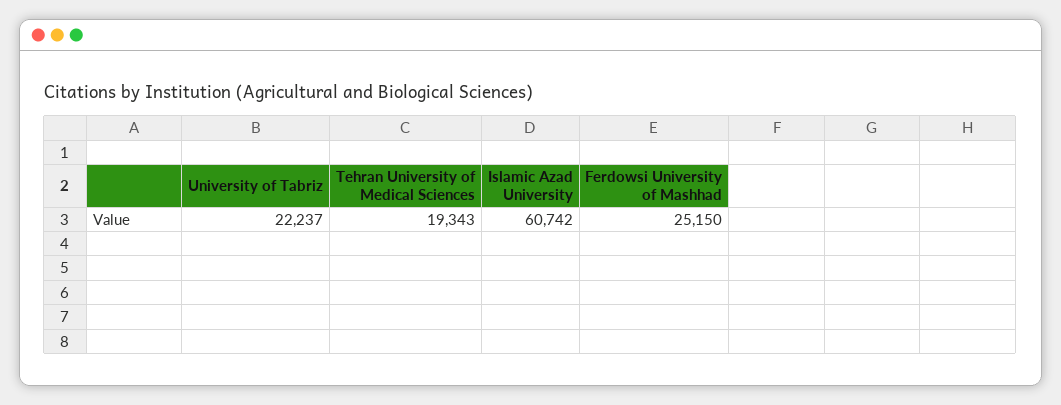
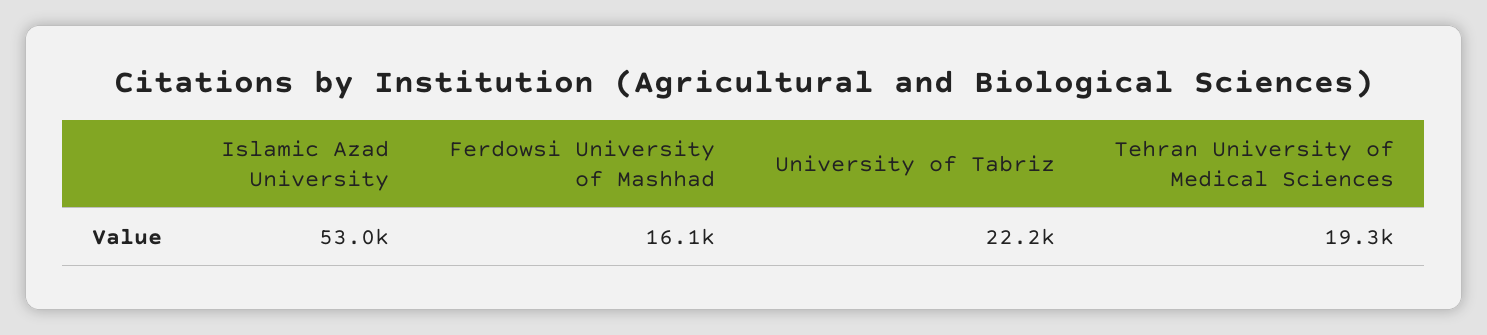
  {
    "University of Tabriz": 22237,
    "Tehran University of Medical Sciences": 19343,
-   "Islamic Azad University": 60742,
+   "Islamic Azad University": 53000,
-   "Ferdowsi University of Mashhad": 25150
+   "Ferdowsi University of Mashhad": 16100
  }

